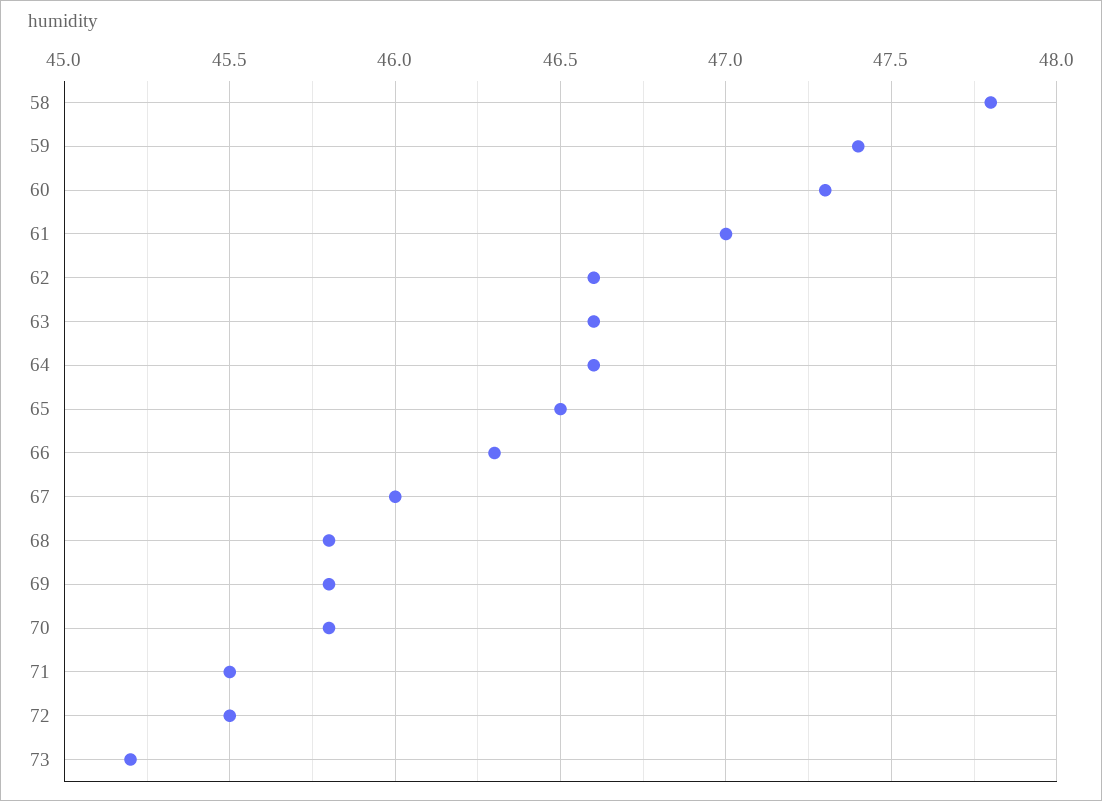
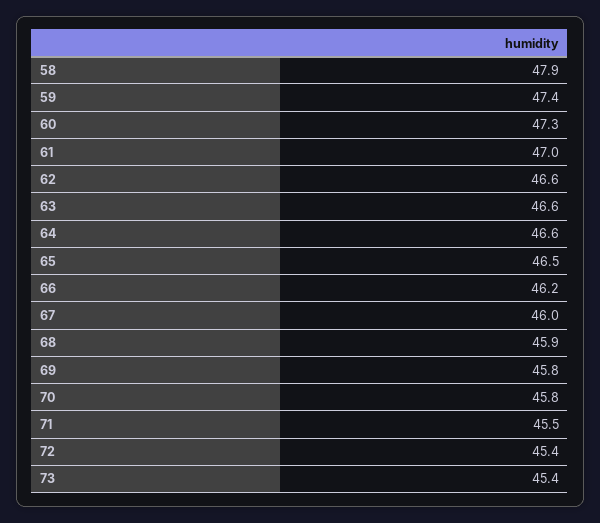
  {
-   "58": 47.8,
+   "58": 47.9,
    "59": 47.4,
    "60": 47.3,
    "61": 47,
    "62": 46.6,
    "63": 46.6,
    "64": 46.6,
    "65": 46.5,
-   "66": 46.3,
+   "66": 46.2,
    "67": 46,
-   "68": 45.8,
+   "68": 45.9,
    "69": 45.8,
    "70": 45.8,
    "71": 45.5,
-   "72": 45.5,
+   "72": 45.4,
-   "73": 45.2
+   "73": 45.4
  }

